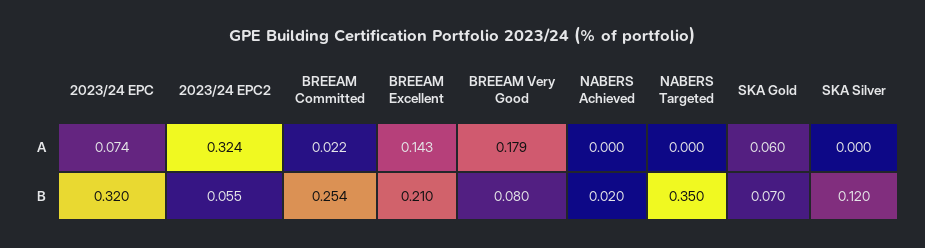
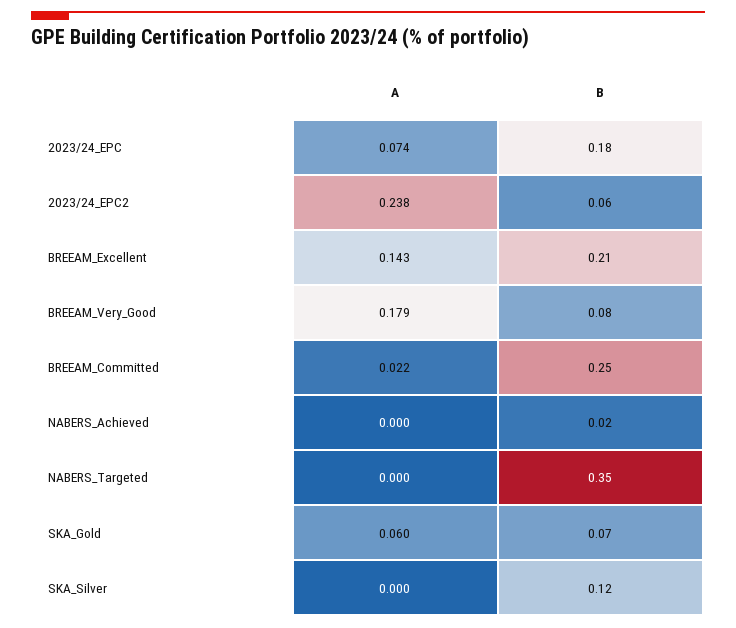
  {
    "2023/24 EPC": {
      "A": 0.074,
-     "B": 0.32
+     "B": 0.18
    },
    "2023/24 EPC2": {
-     "A": 0.324,
+     "A": 0.238,
      "B": 0.055
    },
    "BREEAM Committed": {
      "A": 0.022,
      "B": 0.254
    },
    "BREEAM Excellent": {
      "A": 0.143,
      "B": 0.21
    },
    "BREEAM Very Good": {
      "A": 0.179,
      "B": 0.08
    },
    "NABERS Achieved": {
      "A": 0,
      "B": 0.02
    },
    "NABERS Targeted": {
      "A": 0,
      "B": 0.35
    },
    "SKA Gold": {
      "A": 0.06,
      "B": 0.07
    },
    "SKA Silver": {
      "A": 0,
      "B": 0.12
    }
  }

